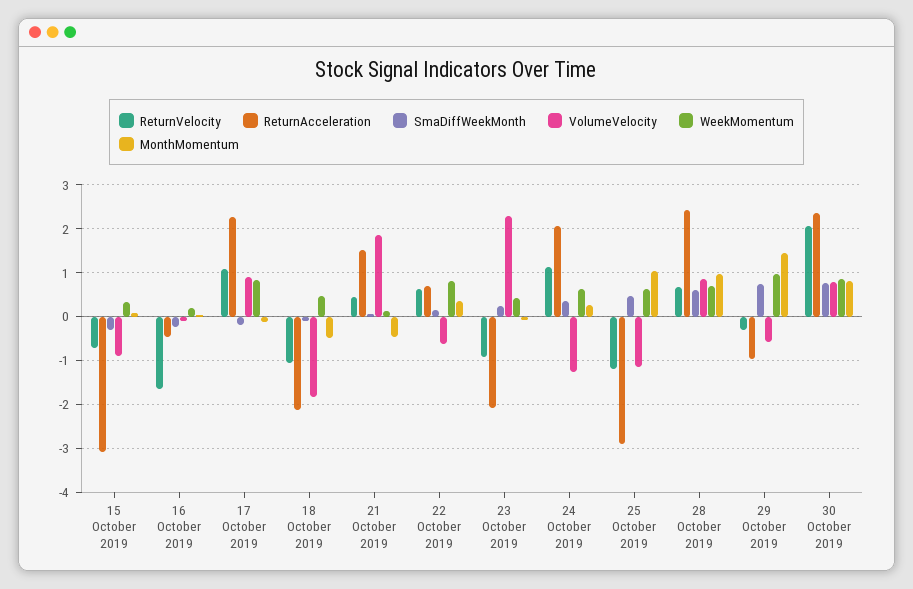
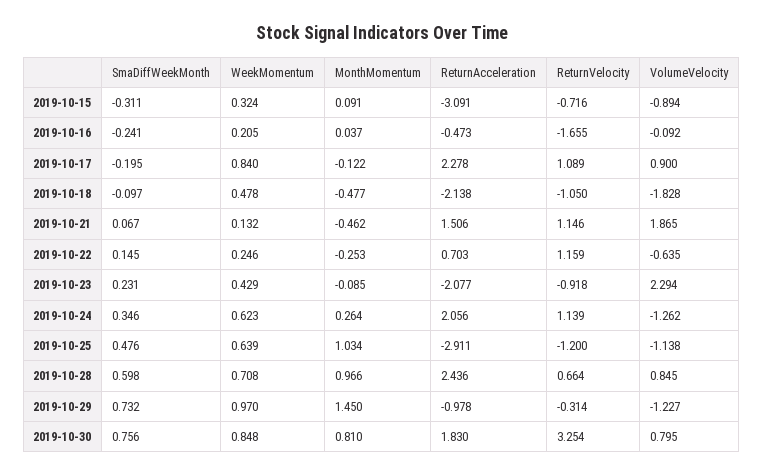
  {
    "ReturnVelocity": {
      "15 October 2019": -0.716,
      "16 October 2019": -1.655,
      "17 October 2019": 1.089,
      "18 October 2019": -1.05,
-     "21 October 2019": 0.4,
+     "21 October 2019": 1.146,
-     "22 October 2019": 0.6,
+     "22 October 2019": 1.159,
      "23 October 2019": -0.918,
      "24 October 2019": 1.139,
      "25 October 2019": -1.2,
      "28 October 2019": 0.664,
      "29 October 2019": -0.314,
-     "30 October 2019": 2
+     "30 October 2019": 3.254
    },
    "ReturnAcceleration": {
      "15 October 2019": -3.091,
      "16 October 2019": -0.473,
      "17 October 2019": 2.278,
      "18 October 2019": -2.138,
      "21 October 2019": 1.506,
      "22 October 2019": 0.703,
      "23 October 2019": -2.077,
      "24 October 2019": 2.056,
      "25 October 2019": -2.911,
      "28 October 2019": 2.436,
      "29 October 2019": -0.978,
-     "30 October 2019": 2.4
+     "30 October 2019": 1.83
    },
    "SmaDiffWeekMonth": {
      "15 October 2019": -0.311,
      "16 October 2019": -0.241,
      "17 October 2019": -0.195,
      "18 October 2019": -0.097,
      "21 October 2019": 0.067,
      "22 October 2019": 0.145,
      "23 October 2019": 0.231,
      "24 October 2019": 0.346,
      "25 October 2019": 0.476,
      "28 October 2019": 0.598,
      "29 October 2019": 0.732,
      "30 October 2019": 0.756
    },
    "VolumeVelocity": {
      "15 October 2019": -0.894,
      "16 October 2019": -0.092,
      "17 October 2019": 0.9,
      "18 October 2019": -1.828,
      "21 October 2019": 1.865,
      "22 October 2019": -0.635,
      "23 October 2019": 2.294,
      "24 October 2019": -1.262,
      "25 October 2019": -1.138,
      "28 October 2019": 0.845,
-     "29 October 2019": -0.6,
+     "29 October 2019": -1.227,
      "30 October 2019": 0.795
    },
    "WeekMomentum": {
      "15 October 2019": 0.324,
      "16 October 2019": 0.205,
      "17 October 2019": 0.84,
      "18 October 2019": 0.478,
      "21 October 2019": 0.132,
-     "22 October 2019": 0.8,
+     "22 October 2019": 0.246,
      "23 October 2019": 0.429,
      "24 October 2019": 0.623,
      "25 October 2019": 0.639,
      "28 October 2019": 0.708,
      "29 October 2019": 0.97,
      "30 October 2019": 0.848
    },
    "MonthMomentum": {
      "15 October 2019": 0.091,
      "16 October 2019": 0.037,
      "17 October 2019": -0.122,
      "18 October 2019": -0.477,
      "21 October 2019": -0.462,
-     "22 October 2019": 0.4,
+     "22 October 2019": -0.253,
      "23 October 2019": -0.085,
      "24 October 2019": 0.264,
      "25 October 2019": 1.034,
      "28 October 2019": 0.966,
      "29 October 2019": 1.45,
      "30 October 2019": 0.81
    }
  }

